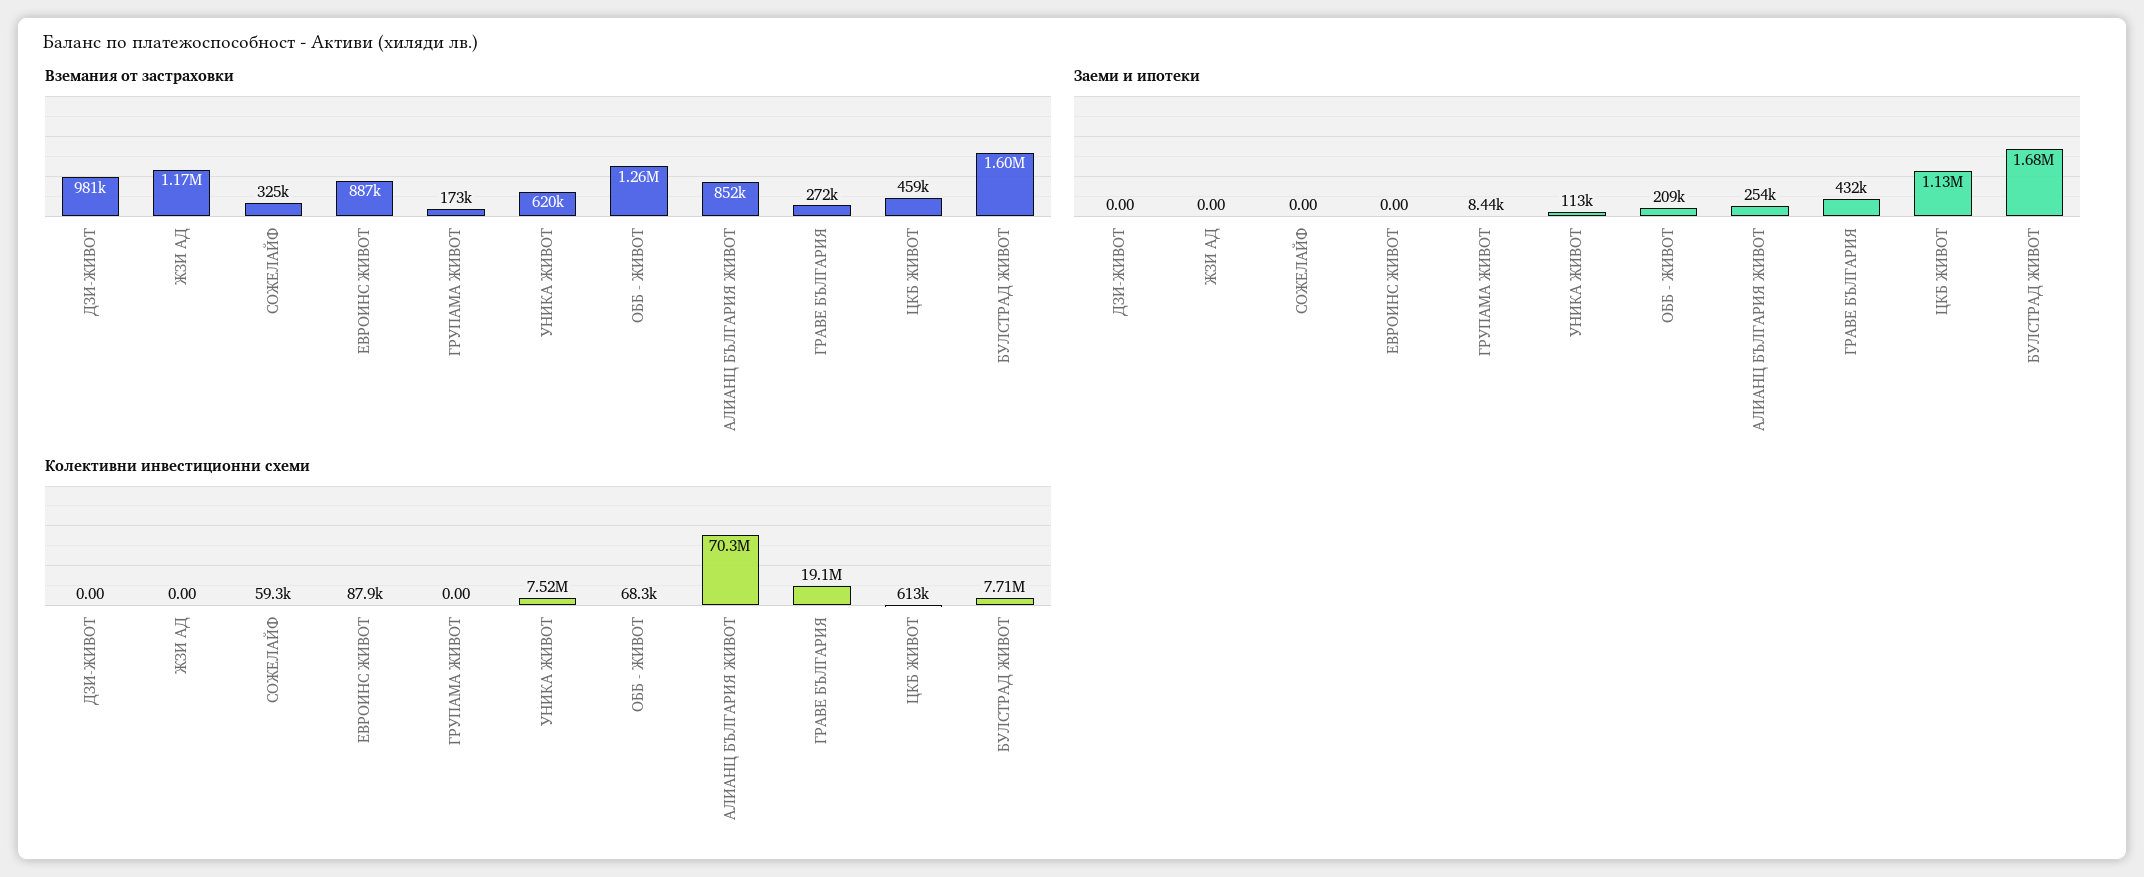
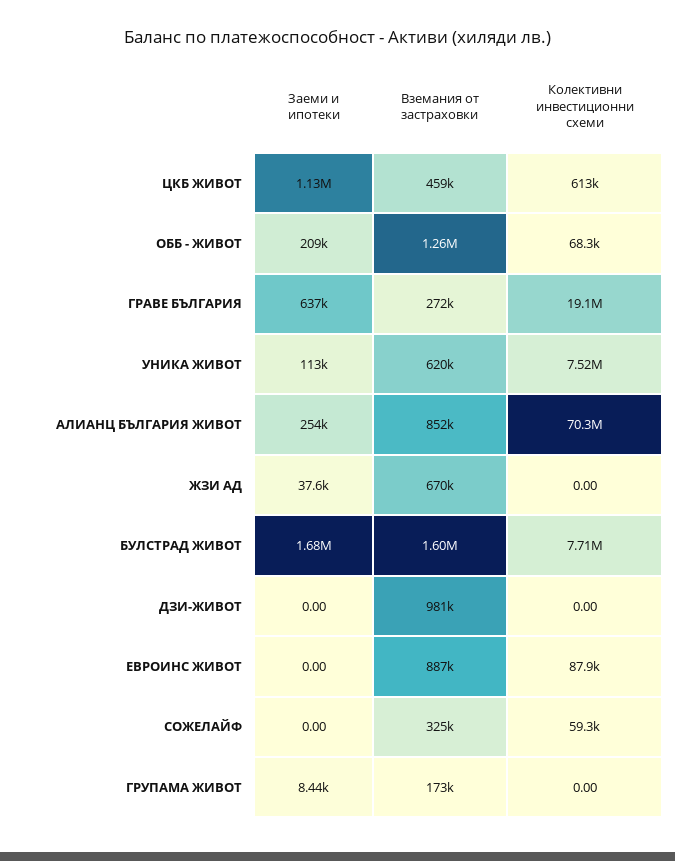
  {
    "Вземания от застраховки": {
      "ДЗИ-ЖИВОТ": 981000,
-     "ЖЗИ АД": 1170000,
+     "ЖЗИ АД": 670000,
      "СОЖЕЛАЙФ": 325000,
      "ЕВРОИНС ЖИВОТ": 887000,
      "ГРУПАМА ЖИВОТ": 173000,
      "УНИКА ЖИВОТ": 620000,
      "ОББ - ЖИВОТ": 1260000,
      "АЛИАНЦ БЪЛГАРИЯ ЖИВОТ": 852000,
      "ГРАВЕ БЪЛГАРИЯ": 272000,
      "ЦКБ ЖИВОТ": 459000,
      "БУЛСТРАД ЖИВОТ": 1600000
    },
    "Заеми и ипотеки": {
      "ДЗИ-ЖИВОТ": 0,
-     "ЖЗИ АД": 0,
+     "ЖЗИ АД": 37600,
      "СОЖЕЛАЙФ": 0,
      "ЕВРОИНС ЖИВОТ": 0,
      "ГРУПАМА ЖИВОТ": 8440,
      "УНИКА ЖИВОТ": 113000,
      "ОББ - ЖИВОТ": 209000,
      "АЛИАНЦ БЪЛГАРИЯ ЖИВОТ": 254000,
-     "ГРАВЕ БЪЛГАРИЯ": 432000,
+     "ГРАВЕ БЪЛГАРИЯ": 637000,
      "ЦКБ ЖИВОТ": 1130000,
      "БУЛСТРАД ЖИВОТ": 1680000
    },
    "Колективни инвестиционни схеми": {
      "ДЗИ-ЖИВОТ": 0,
      "ЖЗИ АД": 0,
      "СОЖЕЛАЙФ": 59300,
      "ЕВРОИНС ЖИВОТ": 87900,
      "ГРУПАМА ЖИВОТ": 0,
      "УНИКА ЖИВОТ": 7520000,
      "ОББ - ЖИВОТ": 68300,
      "АЛИАНЦ БЪЛГАРИЯ ЖИВОТ": 70300000,
      "ГРАВЕ БЪЛГАРИЯ": 19100000,
      "ЦКБ ЖИВОТ": 613000,
      "БУЛСТРАД ЖИВОТ": 7710000
    }
  }

